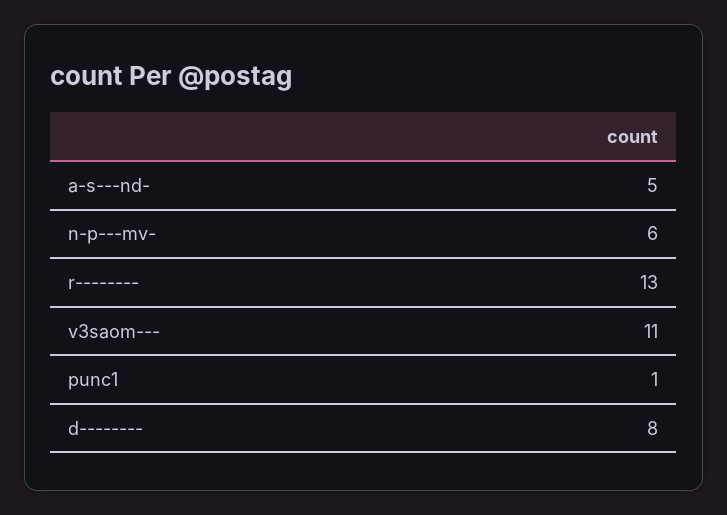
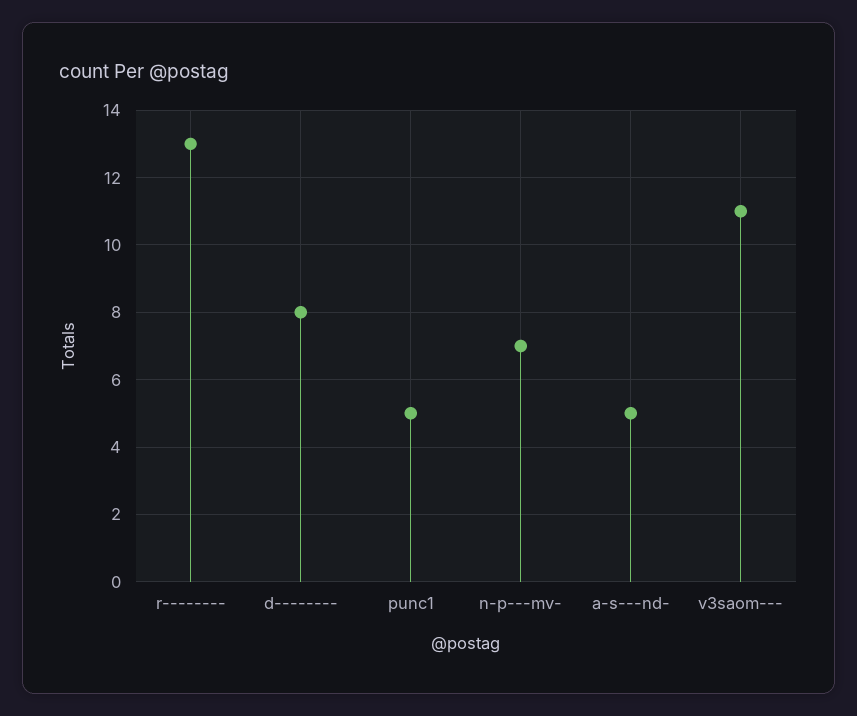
  {
    "a-s---nd-": 5,
-   "n-p---mv-": 6,
+   "n-p---mv-": 7,
    "r--------": 13,
    "v3saom---": 11,
-   "punc1": 1,
+   "punc1": 5,
    "d--------": 8
  }

